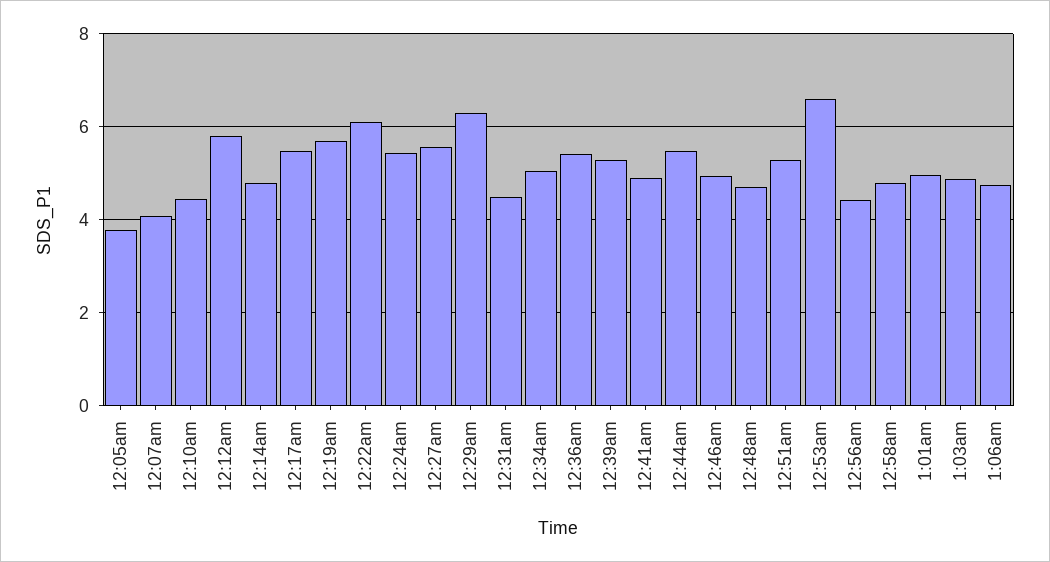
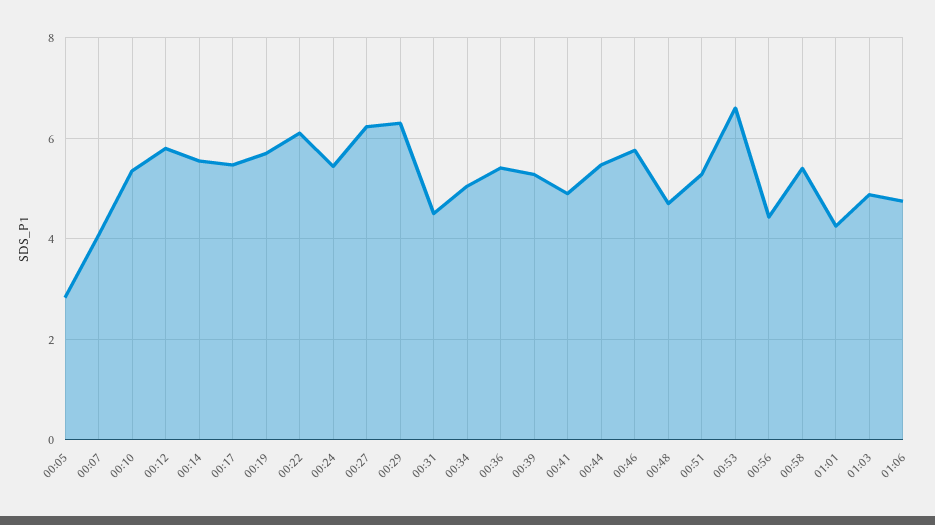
  {
-   "12:05am": 3.8,
+   "12:05am": 2.8,
    "12:07am": 4,
-   "12:10am": 4.4,
+   "12:10am": 5.4,
    "12:12am": 5.8,
-   "12:14am": 4.8,
+   "12:14am": 5.6,
    "12:17am": 5.4,
    "12:19am": 5.8,
    "12:22am": 6.2,
    "12:24am": 5.4,
-   "12:27am": 5.6,
+   "12:27am": 6.2,
    "12:29am": 6.4,
    "12:31am": 4.6,
    "12:34am": 5,
    "12:36am": 5.4,
    "12:39am": 5.2,
    "12:41am": 5,
    "12:44am": 5.4,
-   "12:46am": 5,
+   "12:46am": 5.8,
    "12:48am": 4.8,
    "12:51am": 5.2,
    "12:53am": 6.6,
    "12:56am": 4.4,
-   "12:58am": 4.8,
+   "12:58am": 5.4,
-   "1:01am": 5,
+   "1:01am": 4.2,
    "1:03am": 4.8,
    "1:06am": 4.8
  }

